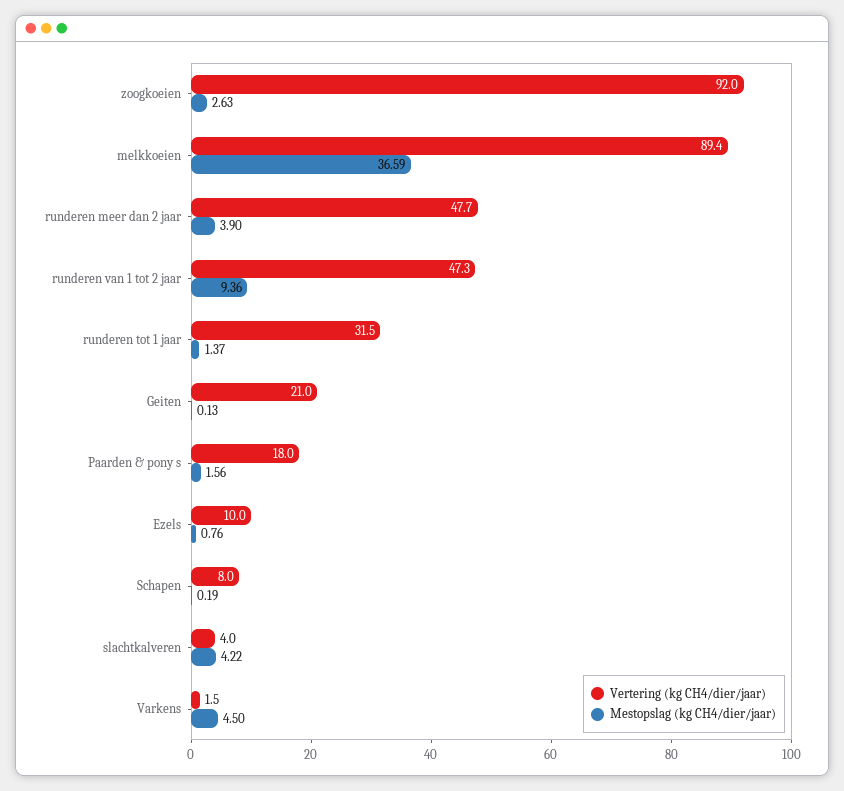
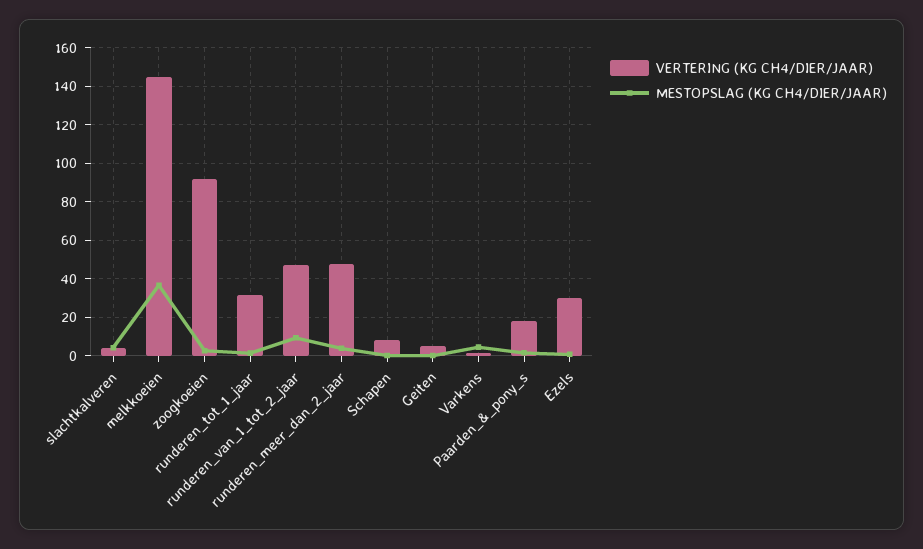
  {
    "Vertering (kg CH4/dier/jaar)": {
      "zoogkoeien": 92,
-     "melkkoeien": 89.4,
+     "melkkoeien": 145,
      "runderen meer dan 2 jaar": 47.7,
      "runderen van 1 tot 2 jaar": 47.3,
      "runderen tot 1 jaar": 31.5,
-     "Geiten": 21,
+     "Geiten": 5,
      "Paarden & pony s": 18,
-     "Ezels": 10,
+     "Ezels": 30,
      "Schapen": 8,
      "slachtkalveren": 4,
      "Varkens": 1.5
    },
    "Mestopslag (kg CH4/dier/jaar)": {
      "zoogkoeien": 2.63,
      "melkkoeien": 36.59,
      "runderen meer dan 2 jaar": 3.9,
      "runderen van 1 tot 2 jaar": 9.36,
      "runderen tot 1 jaar": 1.37,
      "Geiten": 0.13,
      "Paarden & pony s": 1.56,
      "Ezels": 0.76,
      "Schapen": 0.19,
      "slachtkalveren": 4.22,
      "Varkens": 4.5
    }
  }

